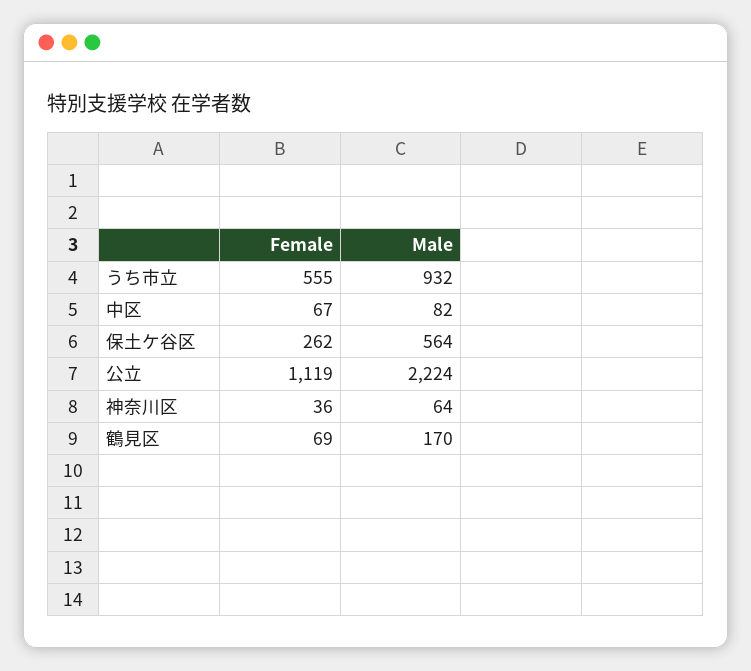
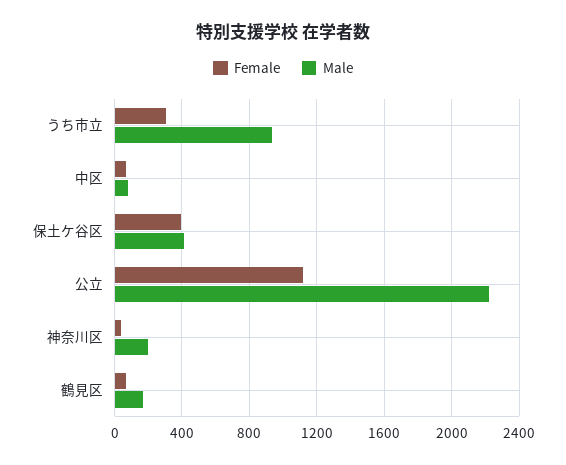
  {
    "Female": {
-     "うち市立": 555,
+     "うち市立": 300,
      "中区": 67,
-     "保土ケ谷区": 262,
+     "保土ケ谷区": 400,
      "公立": 1119,
      "神奈川区": 36,
      "鶴見区": 69
    },
    "Male": {
      "うち市立": 932,
      "中区": 82,
-     "保土ケ谷区": 564,
+     "保土ケ谷区": 400,
      "公立": 2224,
-     "神奈川区": 64,
+     "神奈川区": 200,
      "鶴見区": 170
    }
  }

